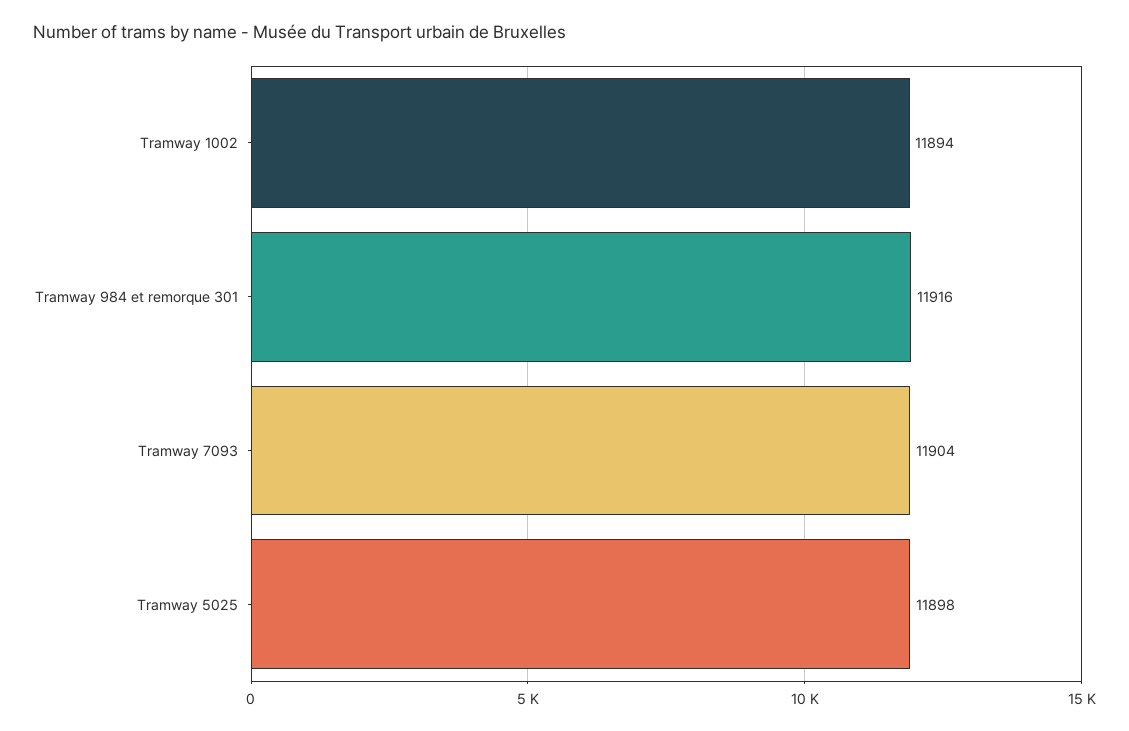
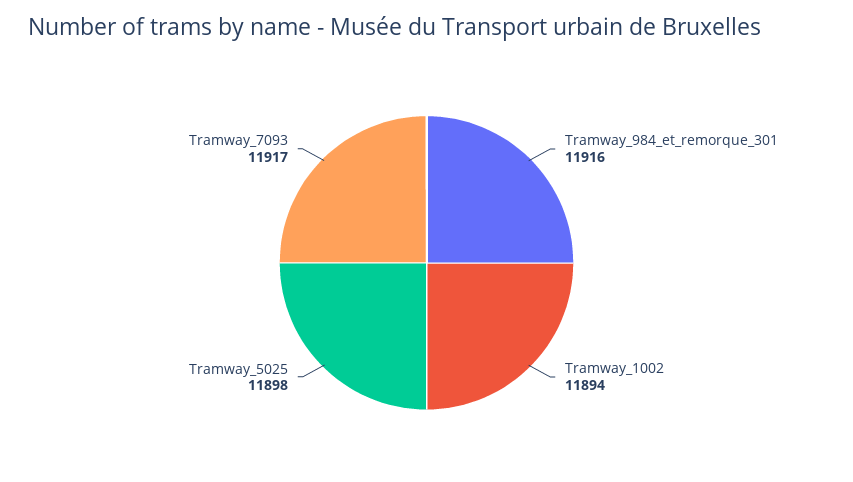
  {
    "Tramway 1002": 11894,
    "Tramway 984 et remorque 301": 11916,
-   "Tramway 7093": 11904,
+   "Tramway 7093": 11917,
    "Tramway 5025": 11898
  }

